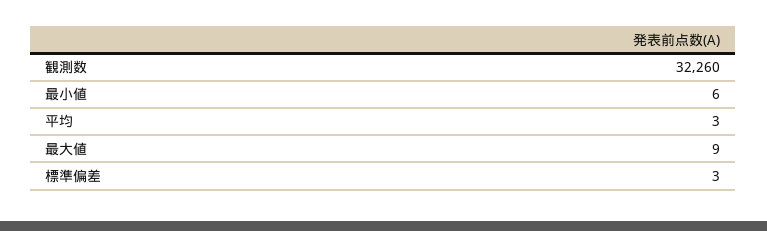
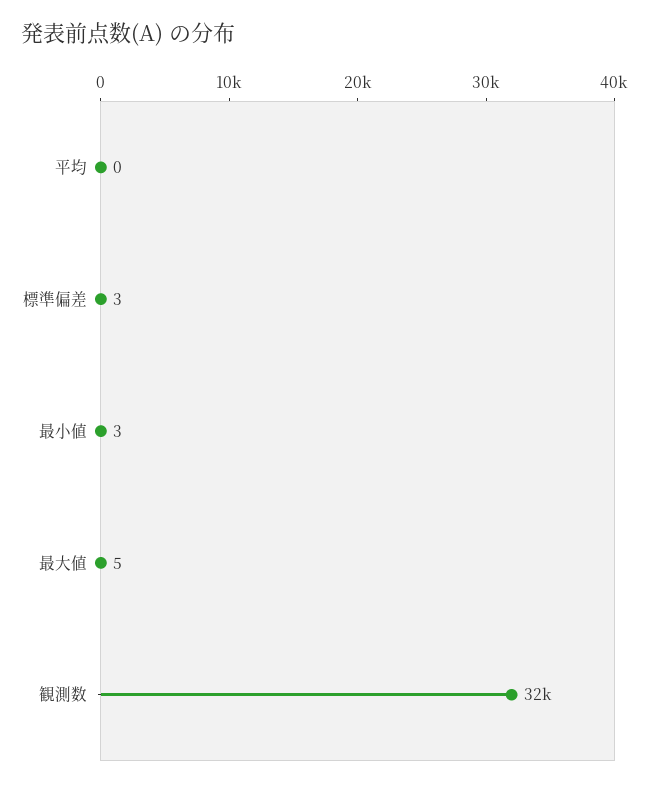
  {
    "観測数": 32260,
-   "最小値": 6,
+   "最小値": 3,
-   "平均": 3,
+   "平均": 0,
-   "最大値": 9,
+   "最大値": 5,
    "標準偏差": 3
  }

